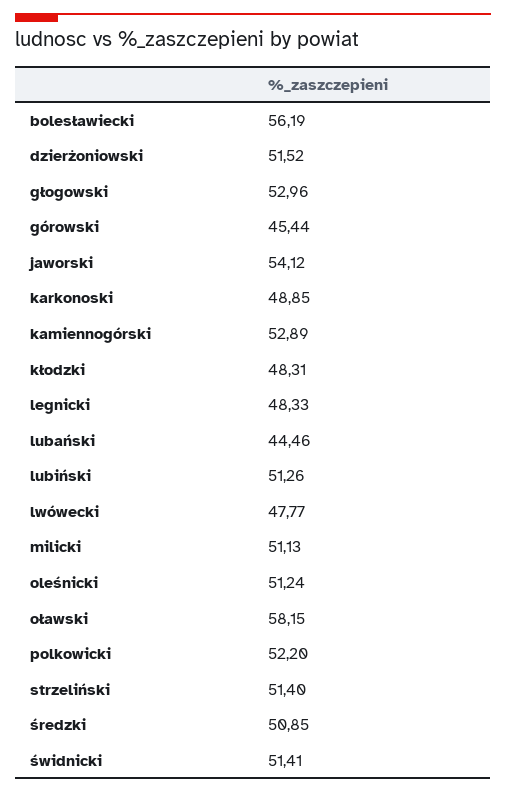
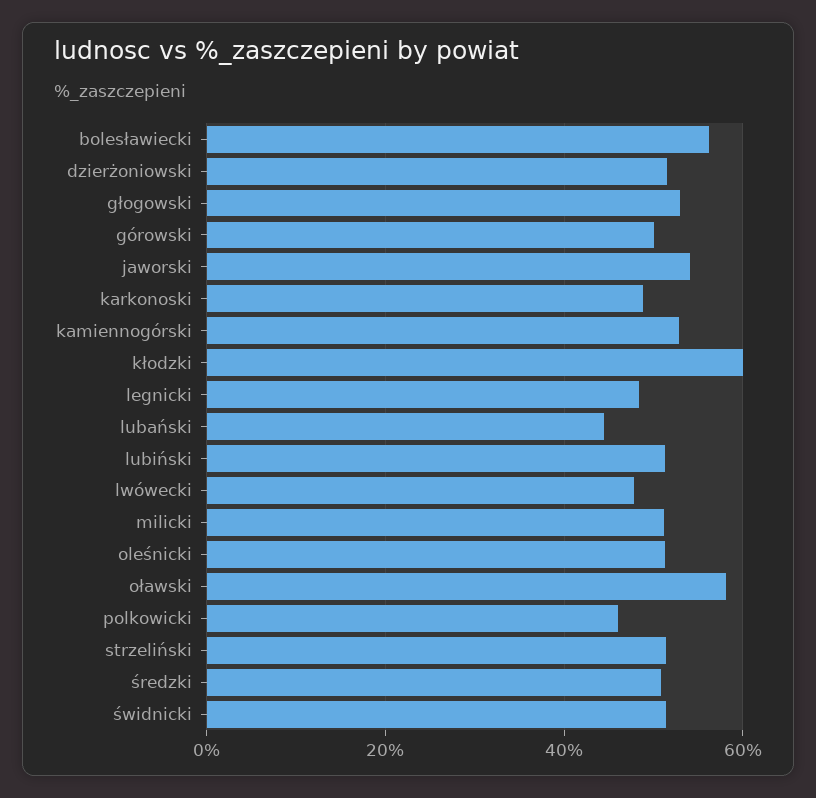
  {
    "bolesławiecki": 56.19,
    "dzierżoniowski": 51.52,
    "głogowski": 52.96,
-   "górowski": 45.44,
+   "górowski": 50,
    "jaworski": 54.12,
    "karkonoski": 48.85,
    "kamiennogórski": 52.89,
-   "kłodzki": 48.31,
+   "kłodzki": 60,
    "legnicki": 48.33,
    "lubański": 44.46,
    "lubiński": 51.26,
    "lwówecki": 47.77,
    "milicki": 51.13,
    "oleśnicki": 51.24,
    "oławski": 58.15,
-   "polkowicki": 52.2,
+   "polkowicki": 46,
    "strzeliński": 51.4,
    "średzki": 50.85,
    "świdnicki": 51.41
  }

